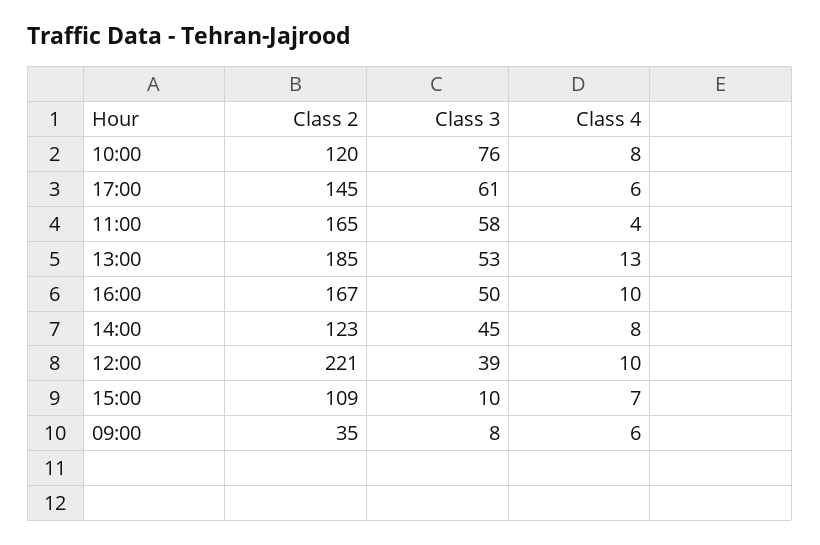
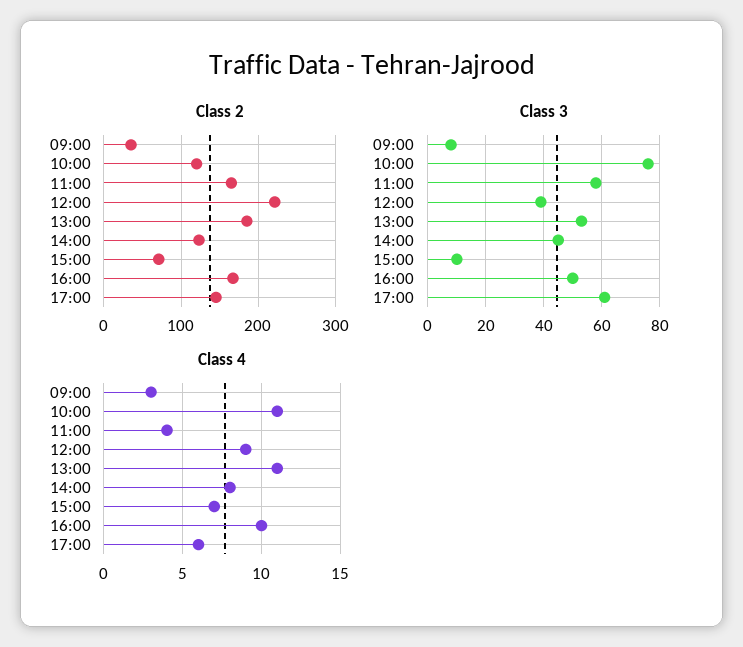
  {
    "Class 2": {
      "10:00": 120,
      "17:00": 145,
      "11:00": 165,
      "13:00": 185,
      "16:00": 167,
      "14:00": 123,
      "12:00": 221,
-     "15:00": 109,
+     "15:00": 70,
      "09:00": 35
    },
    "Class 3": {
      "10:00": 76,
      "17:00": 61,
      "11:00": 58,
      "13:00": 53,
      "16:00": 50,
      "14:00": 45,
      "12:00": 39,
      "15:00": 10,
      "09:00": 8
    },
    "Class 4": {
-     "10:00": 8,
+     "10:00": 11,
      "17:00": 6,
      "11:00": 4,
-     "13:00": 13,
+     "13:00": 11,
      "16:00": 10,
      "14:00": 8,
-     "12:00": 10,
+     "12:00": 9,
      "15:00": 7,
-     "09:00": 6
+     "09:00": 3
    }
  }

